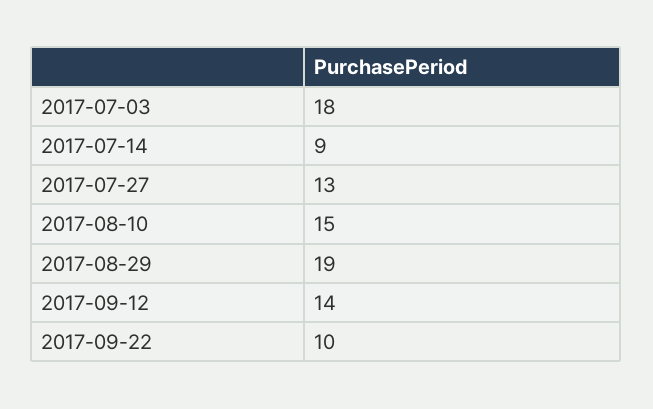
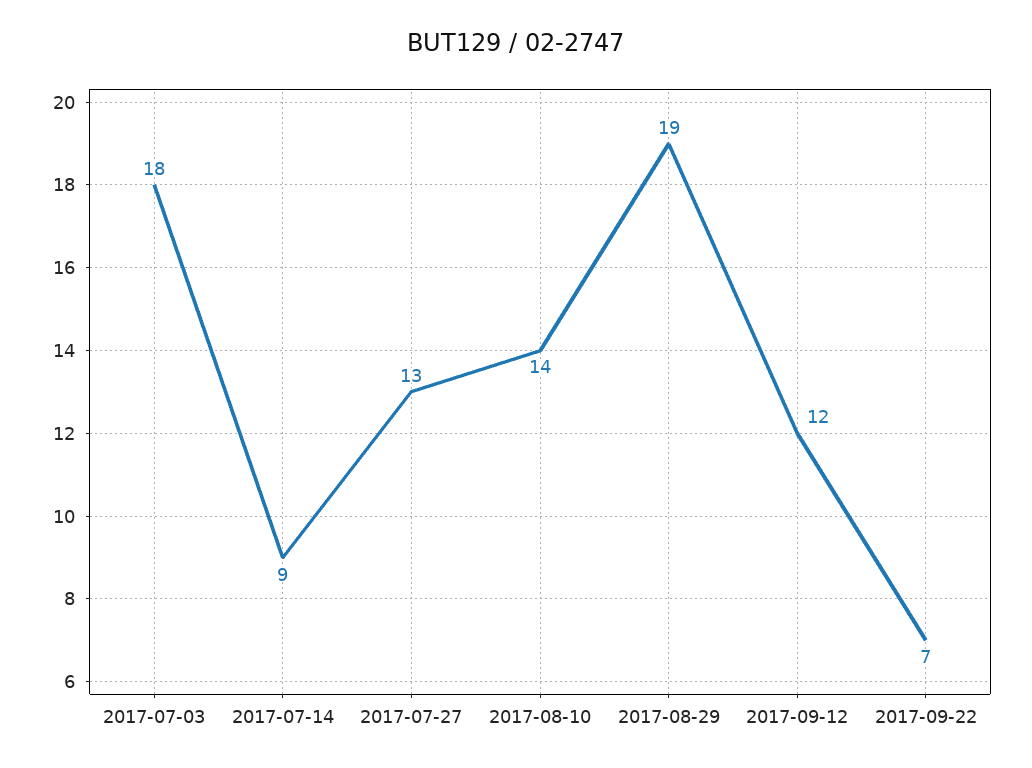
  {
    "2017-07-03": 18,
    "2017-07-14": 9,
    "2017-07-27": 13,
-   "2017-08-10": 15,
+   "2017-08-10": 14,
    "2017-08-29": 19,
-   "2017-09-12": 14,
+   "2017-09-12": 12,
-   "2017-09-22": 10
+   "2017-09-22": 7
  }

